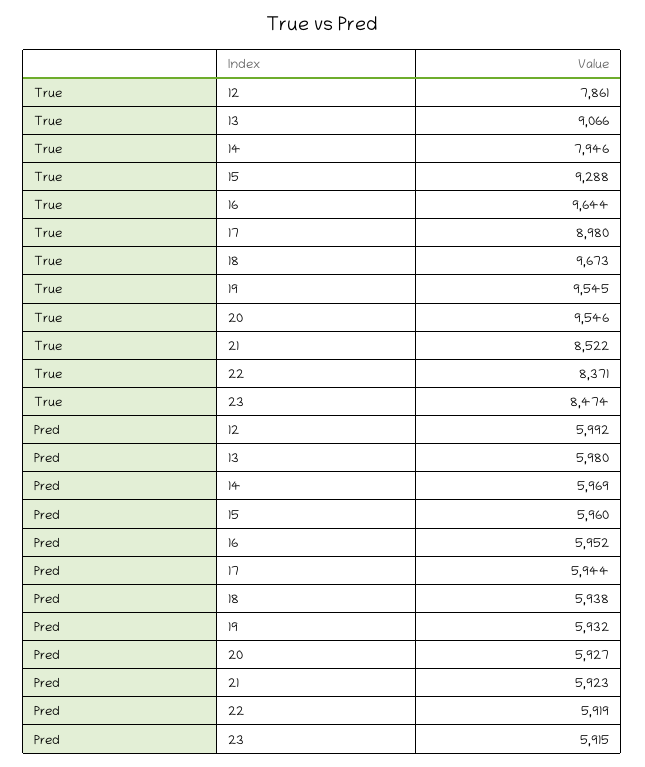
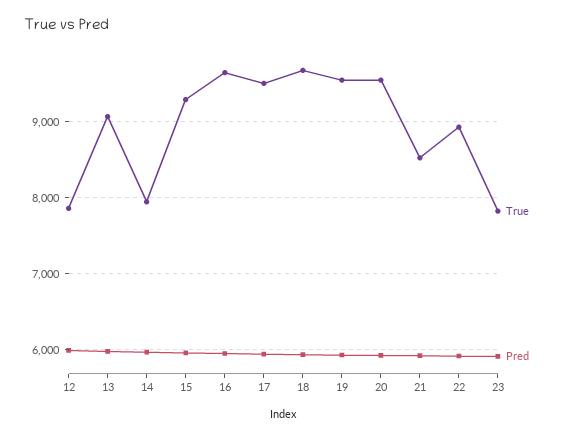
  {
    "True": {
      "12": 7861,
      "13": 9066,
      "14": 7946,
      "15": 9288,
      "16": 9644,
-     "17": 8980,
+     "17": 9500,
      "18": 9673,
      "19": 9545,
      "20": 9546,
      "21": 8522,
-     "22": 8371,
+     "22": 8900,
-     "23": 8474
+     "23": 7800
    },
    "Pred": {
      "12": 5992,
      "13": 5980,
      "14": 5969,
      "15": 5960,
      "16": 5952,
      "17": 5944,
      "18": 5938,
      "19": 5932,
      "20": 5927,
      "21": 5923,
      "22": 5919,
      "23": 5915
    }
  }

